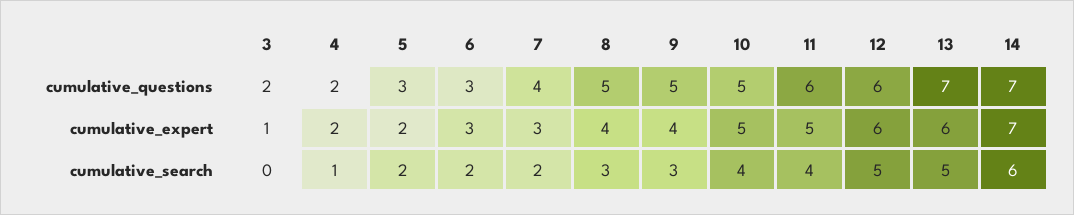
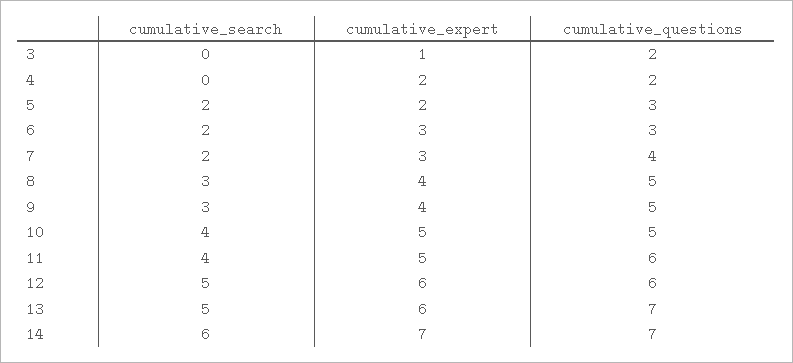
  {
    "3": {
      "cumulative_questions": 2,
      "cumulative_expert": 1,
      "cumulative_search": 0
    },
    "4": {
      "cumulative_questions": 2,
      "cumulative_expert": 2,
-     "cumulative_search": 1
+     "cumulative_search": 0
    },
    "5": {
      "cumulative_questions": 3,
      "cumulative_expert": 2,
      "cumulative_search": 2
    },
    "6": {
      "cumulative_questions": 3,
      "cumulative_expert": 3,
      "cumulative_search": 2
    },
    "7": {
      "cumulative_questions": 4,
      "cumulative_expert": 3,
      "cumulative_search": 2
    },
    "8": {
      "cumulative_questions": 5,
      "cumulative_expert": 4,
      "cumulative_search": 3
    },
    "9": {
      "cumulative_questions": 5,
      "cumulative_expert": 4,
      "cumulative_search": 3
    },
    "10": {
      "cumulative_questions": 5,
      "cumulative_expert": 5,
      "cumulative_search": 4
    },
    "11": {
      "cumulative_questions": 6,
      "cumulative_expert": 5,
      "cumulative_search": 4
    },
    "12": {
      "cumulative_questions": 6,
      "cumulative_expert": 6,
      "cumulative_search": 5
    },
    "13": {
      "cumulative_questions": 7,
      "cumulative_expert": 6,
      "cumulative_search": 5
    },
    "14": {
      "cumulative_questions": 7,
      "cumulative_expert": 7,
      "cumulative_search": 6
    }
  }

